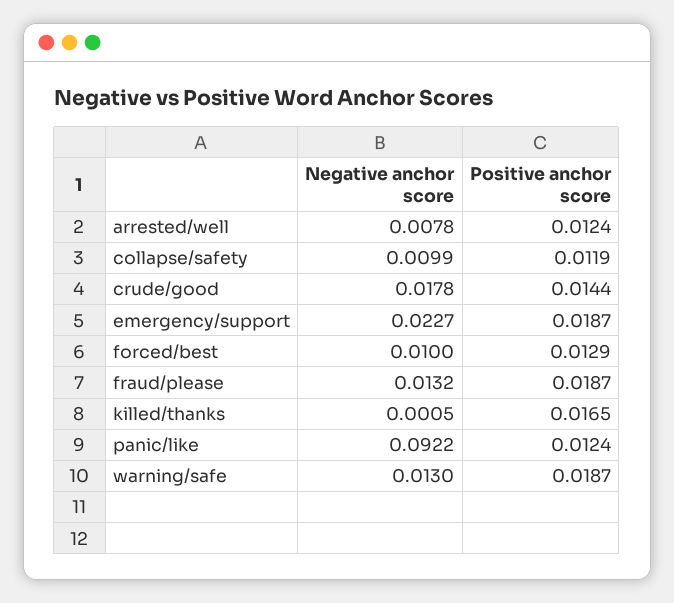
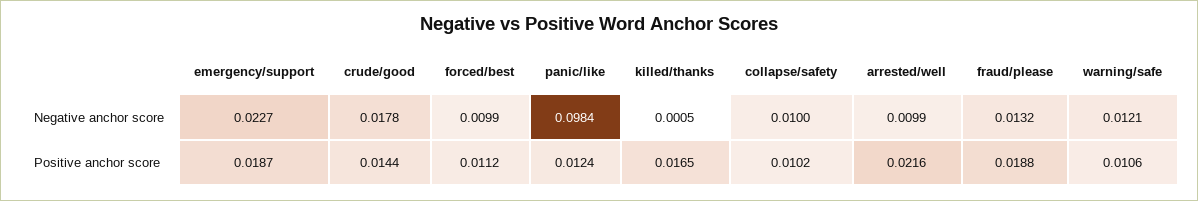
  {
    "Negative anchor score": {
-     "arrested/well": 0.0078,
+     "arrested/well": 0.0099,
-     "collapse/safety": 0.0099,
+     "collapse/safety": 0.01,
      "crude/good": 0.0178,
      "emergency/support": 0.0227,
-     "forced/best": 0.01,
+     "forced/best": 0.0099,
      "fraud/please": 0.0132,
      "killed/thanks": 0.0005,
-     "panic/like": 0.0922,
+     "panic/like": 0.0984,
-     "warning/safe": 0.013
+     "warning/safe": 0.0121
    },
    "Positive anchor score": {
-     "arrested/well": 0.0124,
+     "arrested/well": 0.0216,
-     "collapse/safety": 0.0119,
+     "collapse/safety": 0.0102,
      "crude/good": 0.0144,
      "emergency/support": 0.0187,
-     "forced/best": 0.0129,
+     "forced/best": 0.0112,
-     "fraud/please": 0.0187,
+     "fraud/please": 0.0188,
      "killed/thanks": 0.0165,
      "panic/like": 0.0124,
-     "warning/safe": 0.0187
+     "warning/safe": 0.0106
    }
  }

